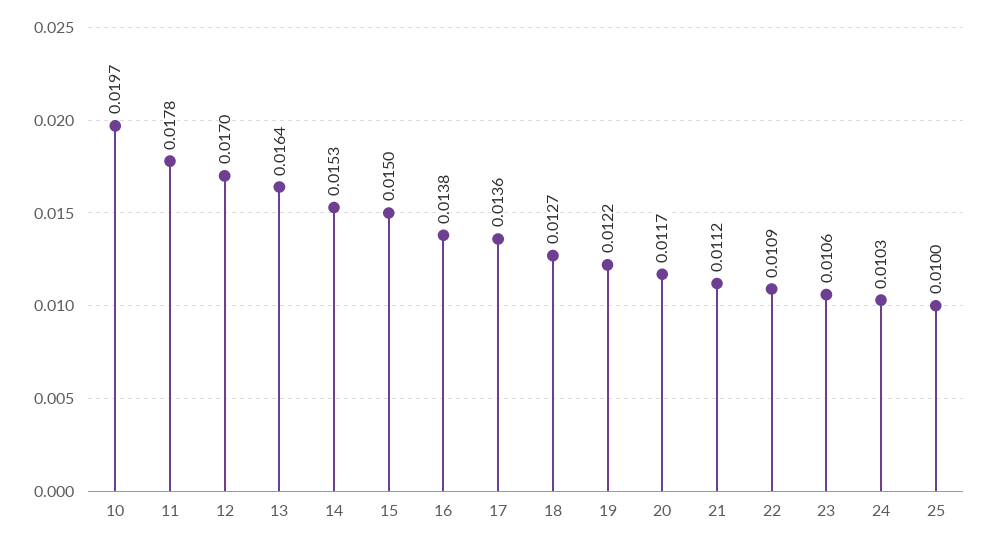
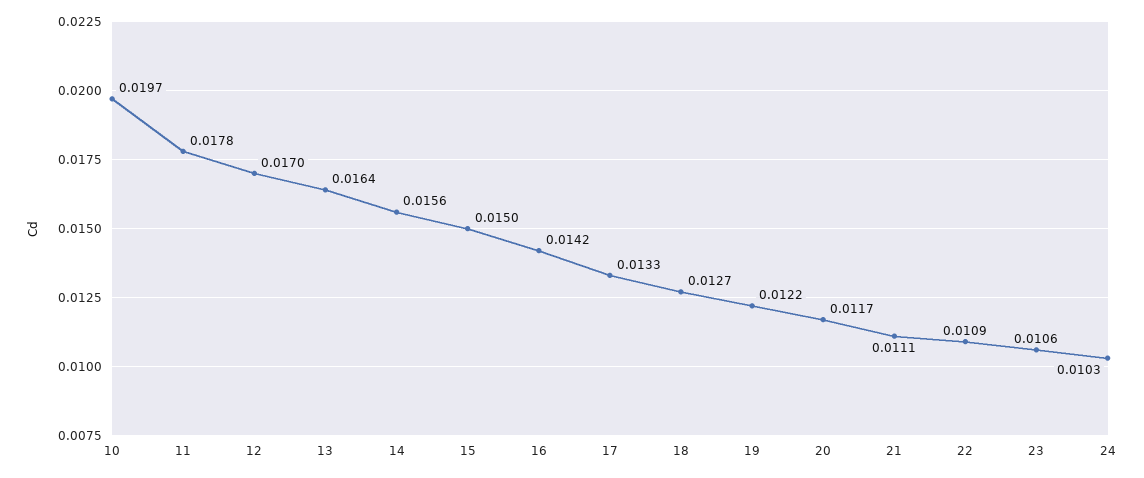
  {
    "10": 0.0197,
    "11": 0.0178,
    "12": 0.017,
    "13": 0.0164,
-   "14": 0.0153,
+   "14": 0.0156,
    "15": 0.015,
-   "16": 0.0138,
+   "16": 0.0142,
-   "17": 0.0136,
+   "17": 0.0133,
    "18": 0.0127,
    "19": 0.0122,
    "20": 0.0117,
-   "21": 0.0112,
+   "21": 0.0111,
    "22": 0.0109,
    "23": 0.0106,
-   "24": 0.0103,
+   "24": 0.0103
-   "25": 0.01
  }

